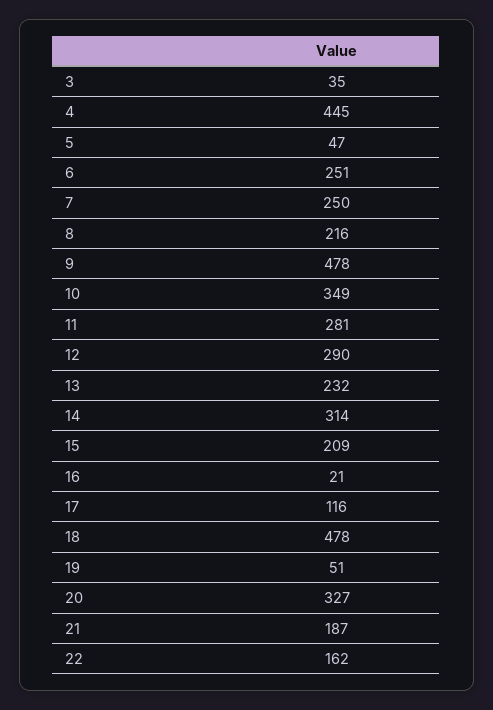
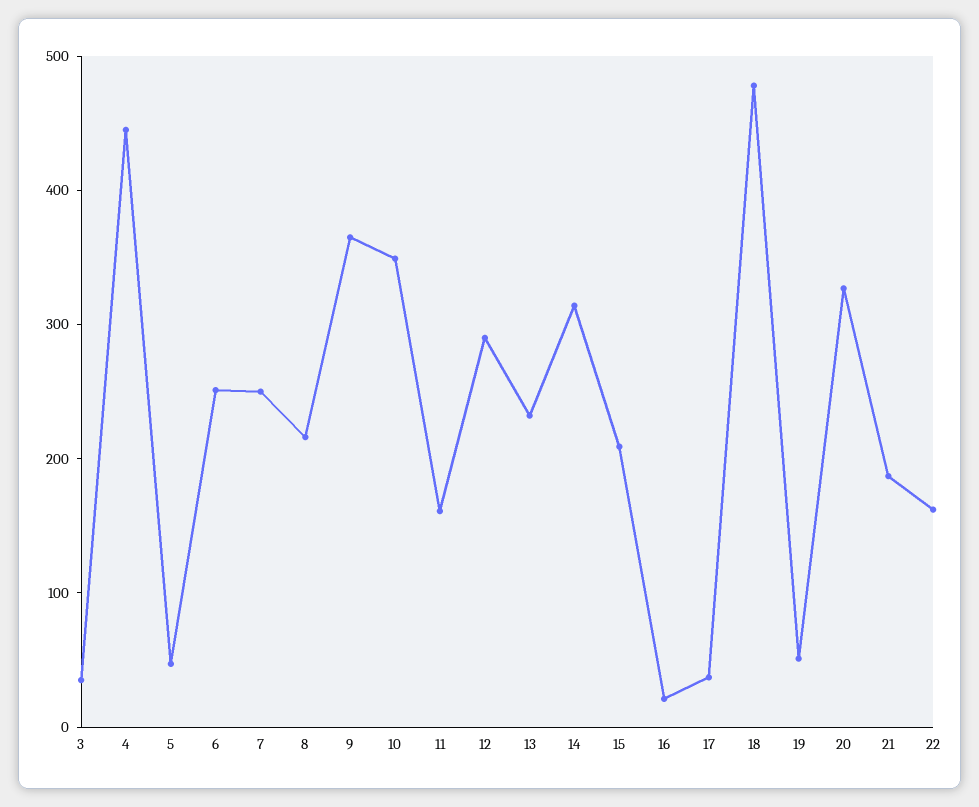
  {
    "3": 35,
    "4": 445,
    "5": 47,
    "6": 251,
    "7": 250,
    "8": 216,
-   "9": 478,
+   "9": 360,
    "10": 349,
-   "11": 281,
+   "11": 160,
    "12": 290,
    "13": 232,
    "14": 314,
    "15": 209,
    "16": 21,
-   "17": 116,
+   "17": 40,
    "18": 478,
    "19": 51,
    "20": 327,
    "21": 187,
    "22": 162
  }

